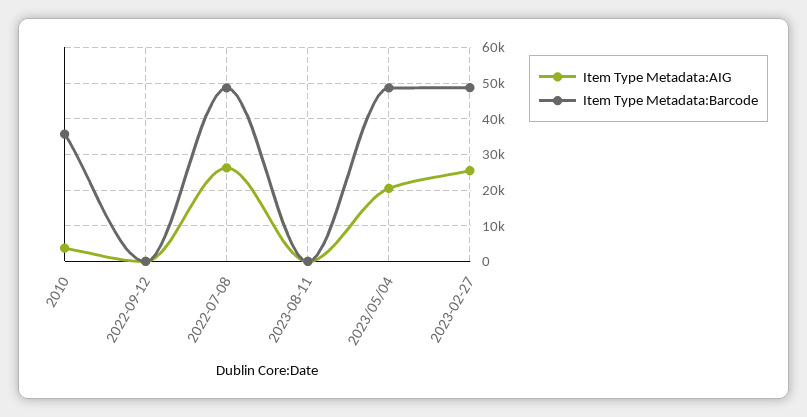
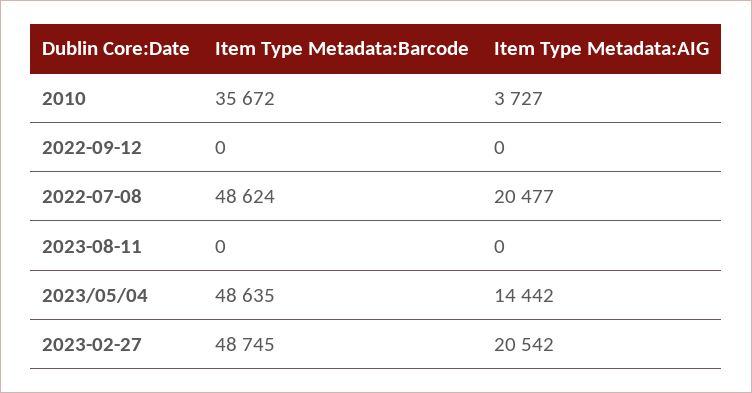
  {
    "Item Type Metadata:AIG": {
      "2010": 3727,
      "2022-09-12": 0,
-     "2022-07-08": 26000,
+     "2022-07-08": 20477,
      "2023-08-11": 0,
-     "2023/05/04": 20000,
+     "2023/05/04": 14442,
-     "2023-02-27": 26000
+     "2023-02-27": 20542
    },
    "Item Type Metadata:Barcode": {
      "2010": 35672,
      "2022-09-12": 0,
      "2022-07-08": 48624,
      "2023-08-11": 0,
      "2023/05/04": 48635,
      "2023-02-27": 48745
    }
  }

